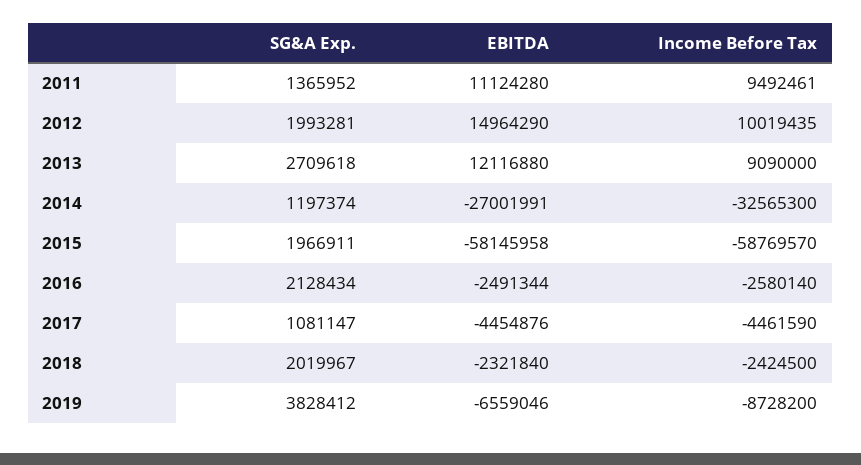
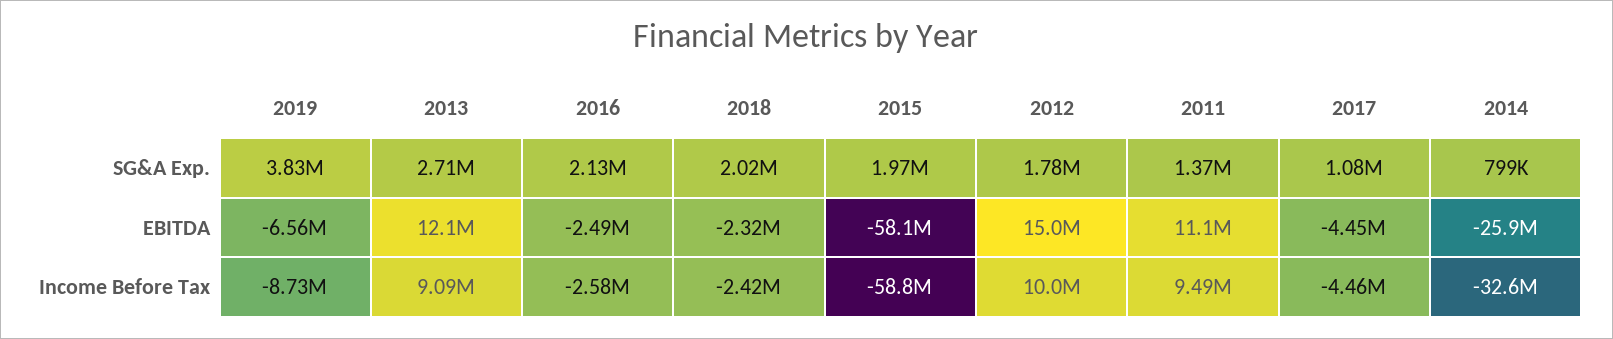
  {
    "SG&A Exp.": {
      "2011": 1365952,
-     "2012": 1993281,
+     "2012": 1780000,
      "2013": 2709618,
-     "2014": 1197374,
+     "2014": 799000,
      "2015": 1966911,
      "2016": 2128434,
      "2017": 1081147,
      "2018": 2019967,
      "2019": 3828412
    },
    "EBITDA": {
      "2011": 11124280,
      "2012": 14964290,
      "2013": 12116880,
-     "2014": -27001991,
+     "2014": -25900000,
      "2015": -58145958,
      "2016": -2491344,
      "2017": -4454876,
      "2018": -2321840,
      "2019": -6559046
    },
    "Income Before Tax": {
      "2011": 9492461,
      "2012": 10019435,
      "2013": 9090000,
      "2014": -32565300,
      "2015": -58769570,
      "2016": -2580140,
      "2017": -4461590,
      "2018": -2424500,
      "2019": -8728200
    }
  }

